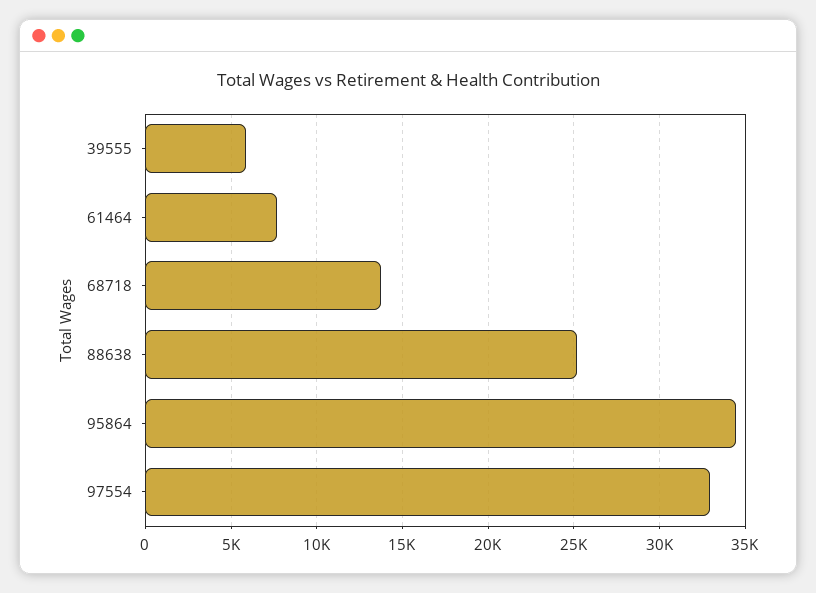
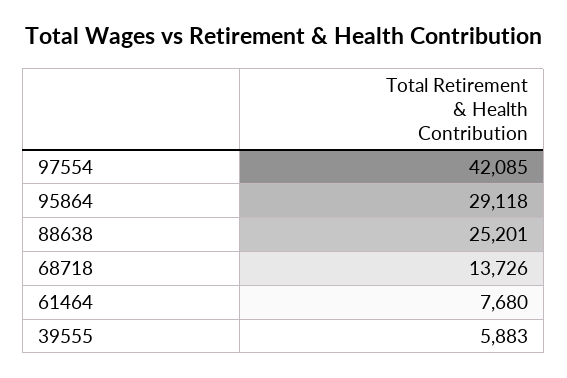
  {
    "39555": 5883,
    "61464": 7680,
    "68718": 13726,
    "88638": 25201,
-   "95864": 34500,
+   "95864": 29118,
-   "97554": 33000
+   "97554": 42085
  }

